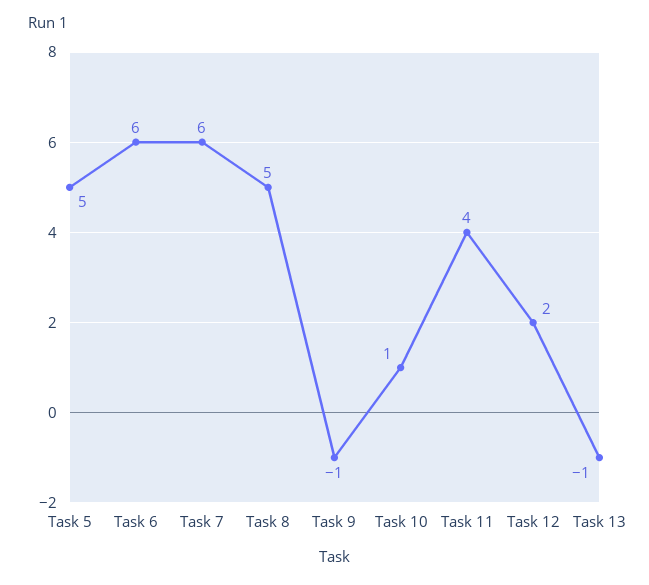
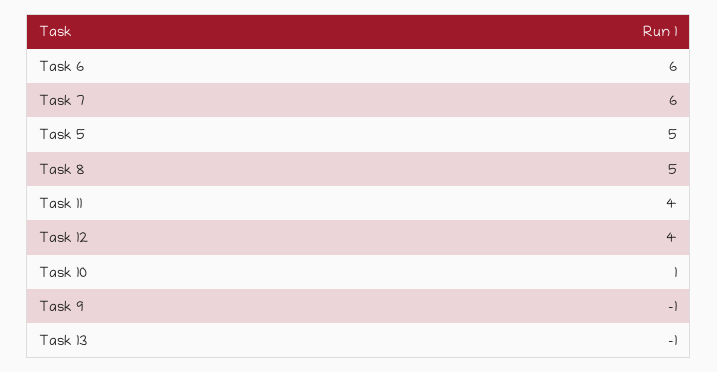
  {
    "Task 5": 5,
    "Task 6": 6,
    "Task 7": 6,
    "Task 8": 5,
    "Task 9": -1,
    "Task 10": 1,
    "Task 11": 4,
-   "Task 12": 2,
+   "Task 12": 4,
    "Task 13": -1
  }

